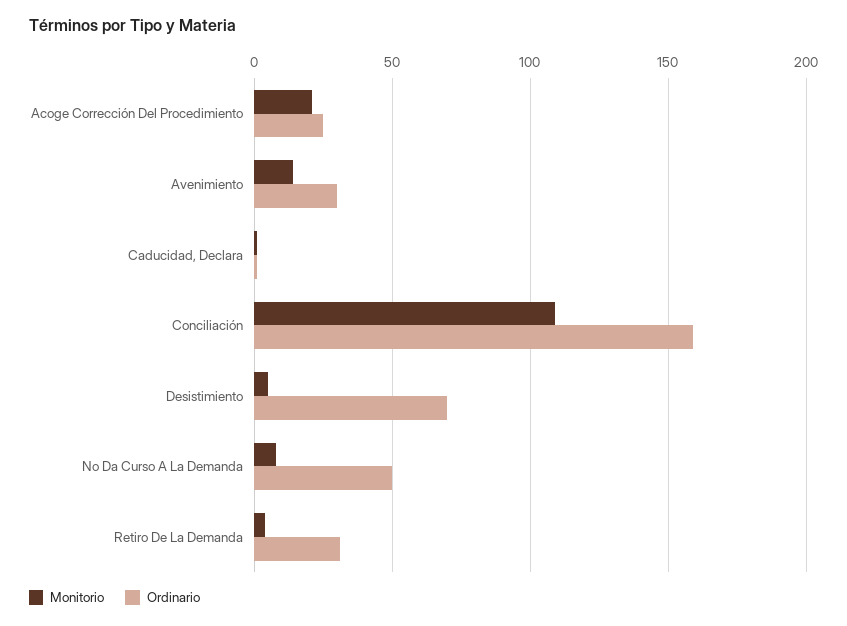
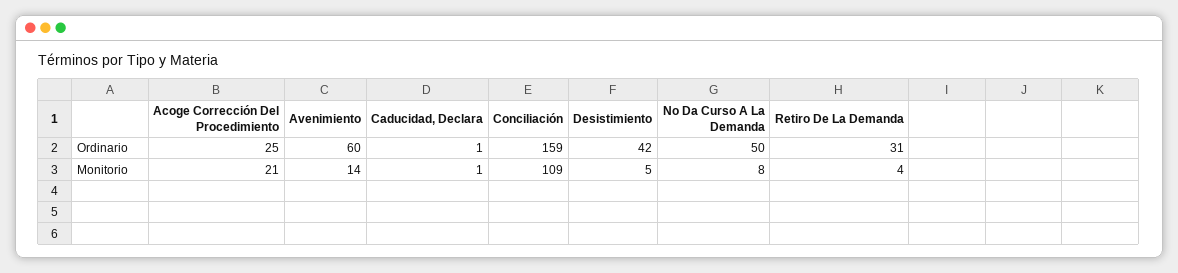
  {
    "Monitorio": {
      "Acoge Corrección Del Procedimiento": 21,
      "Avenimiento": 14,
      "Caducidad, Declara": 1,
      "Conciliación": 109,
      "Desistimiento": 5,
      "No Da Curso A La Demanda": 8,
      "Retiro De La Demanda": 4
    },
    "Ordinario": {
      "Acoge Corrección Del Procedimiento": 25,
-     "Avenimiento": 30,
+     "Avenimiento": 60,
      "Caducidad, Declara": 1,
      "Conciliación": 159,
-     "Desistimiento": 70,
+     "Desistimiento": 42,
      "No Da Curso A La Demanda": 50,
      "Retiro De La Demanda": 31
    }
  }

